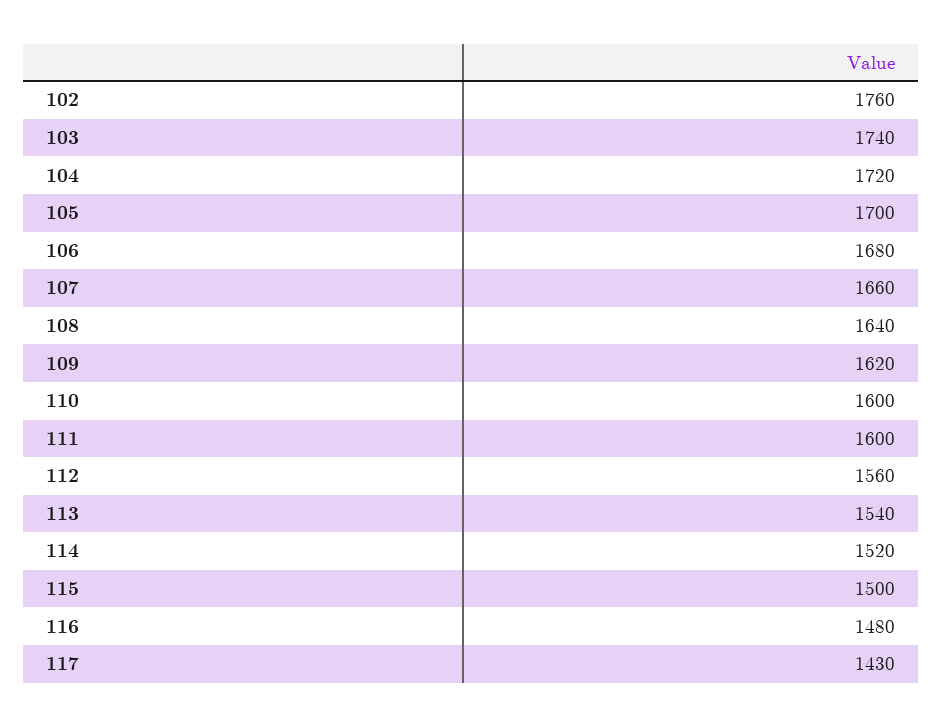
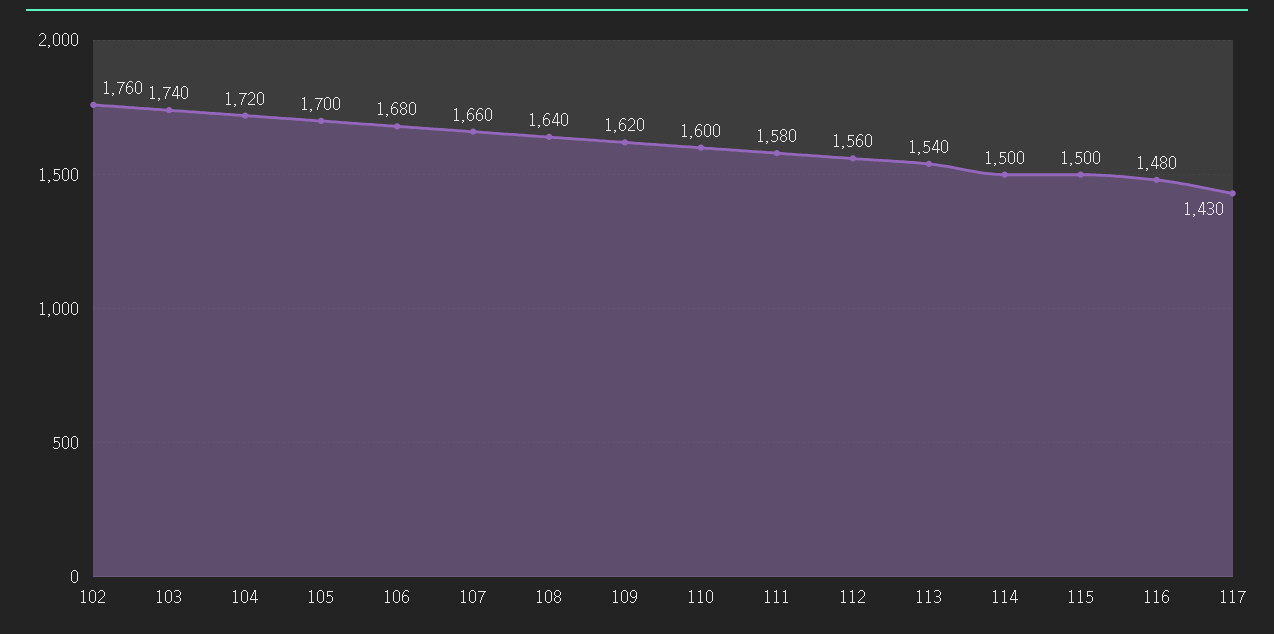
  {
    "102": 1760,
    "103": 1740,
    "104": 1720,
    "105": 1700,
    "106": 1680,
    "107": 1660,
    "108": 1640,
    "109": 1620,
    "110": 1600,
-   "111": 1600,
+   "111": 1580,
    "112": 1560,
    "113": 1540,
-   "114": 1520,
+   "114": 1500,
    "115": 1500,
    "116": 1480,
    "117": 1430
  }

